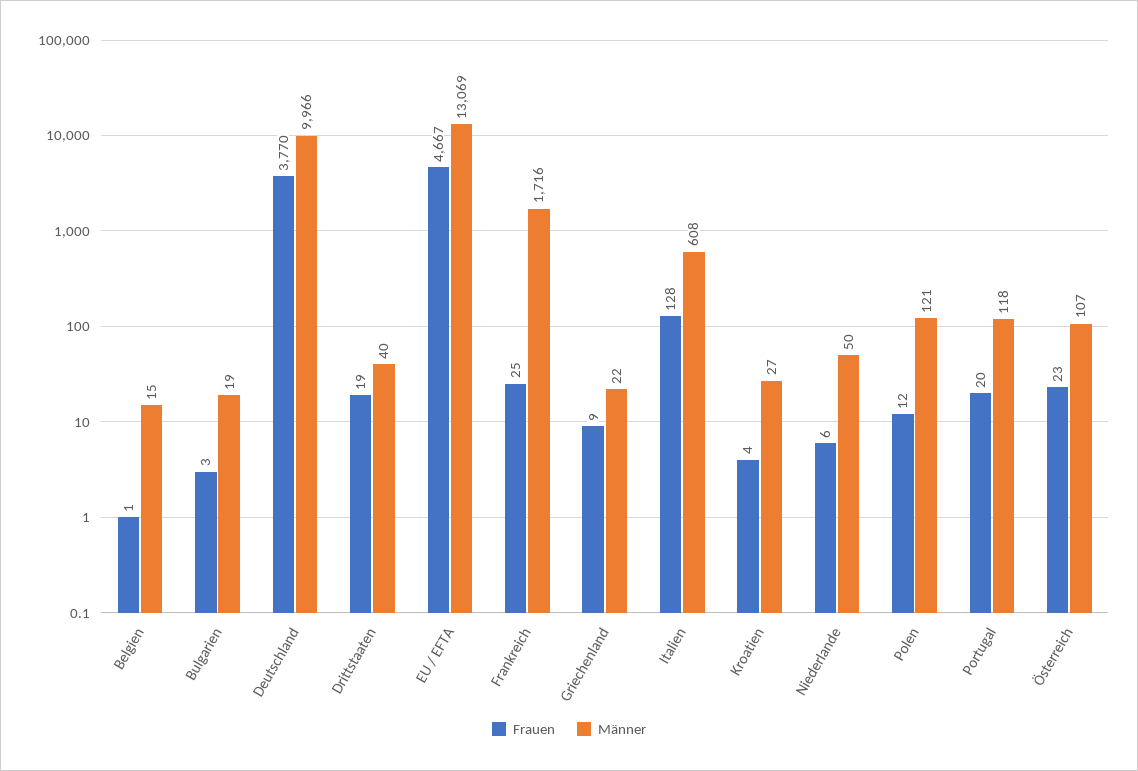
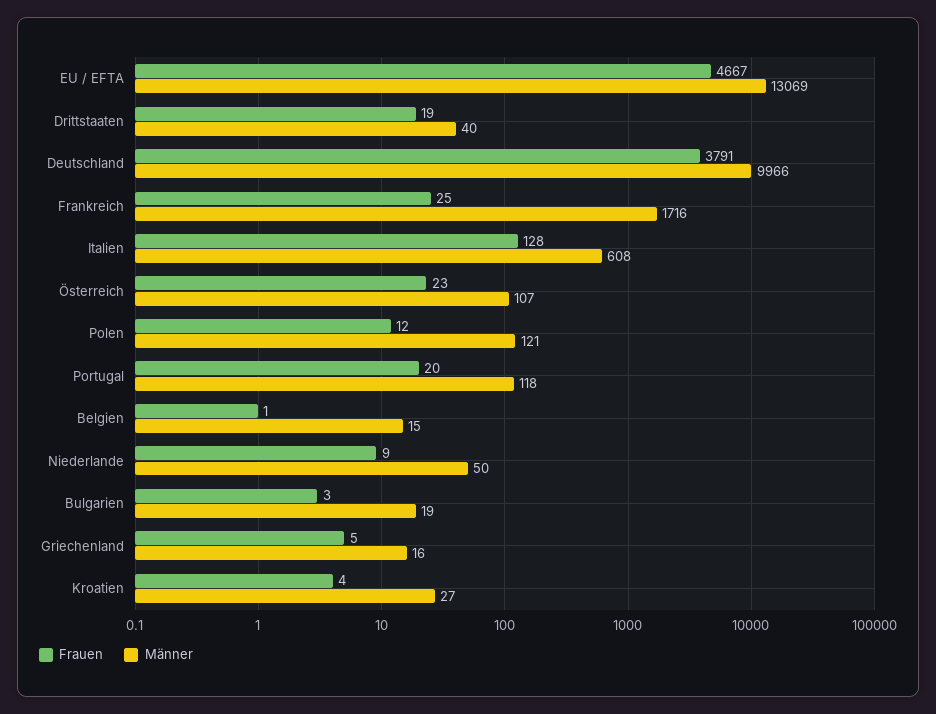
  {
    "Frauen": {
      "Belgien": 1,
      "Bulgarien": 3,
-     "Deutschland": 3770,
+     "Deutschland": 3791,
      "Drittstaaten": 19,
      "EU / EFTA": 4667,
      "Frankreich": 25,
-     "Griechenland": 9,
+     "Griechenland": 5,
      "Italien": 128,
      "Kroatien": 4,
-     "Niederlande": 6,
+     "Niederlande": 9,
      "Polen": 12,
      "Portugal": 20,
      "Österreich": 23
    },
    "Männer": {
      "Belgien": 15,
      "Bulgarien": 19,
      "Deutschland": 9966,
      "Drittstaaten": 40,
      "EU / EFTA": 13069,
      "Frankreich": 1716,
-     "Griechenland": 22,
+     "Griechenland": 16,
      "Italien": 608,
      "Kroatien": 27,
      "Niederlande": 50,
      "Polen": 121,
      "Portugal": 118,
      "Österreich": 107
    }
  }

